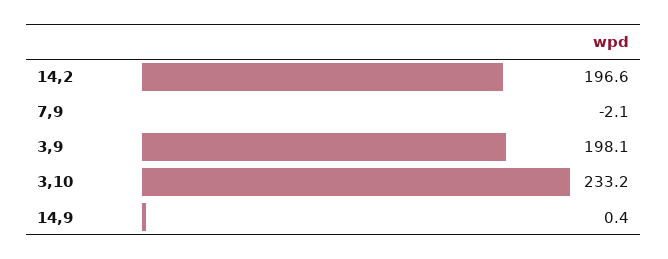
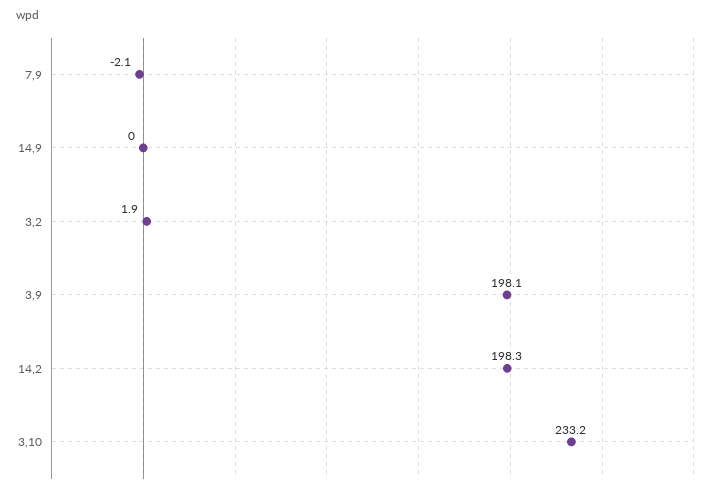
  {
-   "14,2": 196.6,
+   "14,2": 198.3,
    "7,9": -2.1,
    "3,9": 198.1,
    "3,10": 233.2,
-   "14,9": 0.4
+   "14,9": 0,
+   "3,2": 1.9
  }

